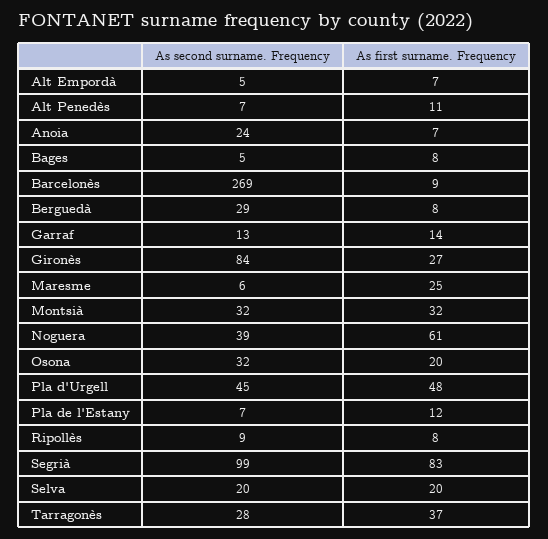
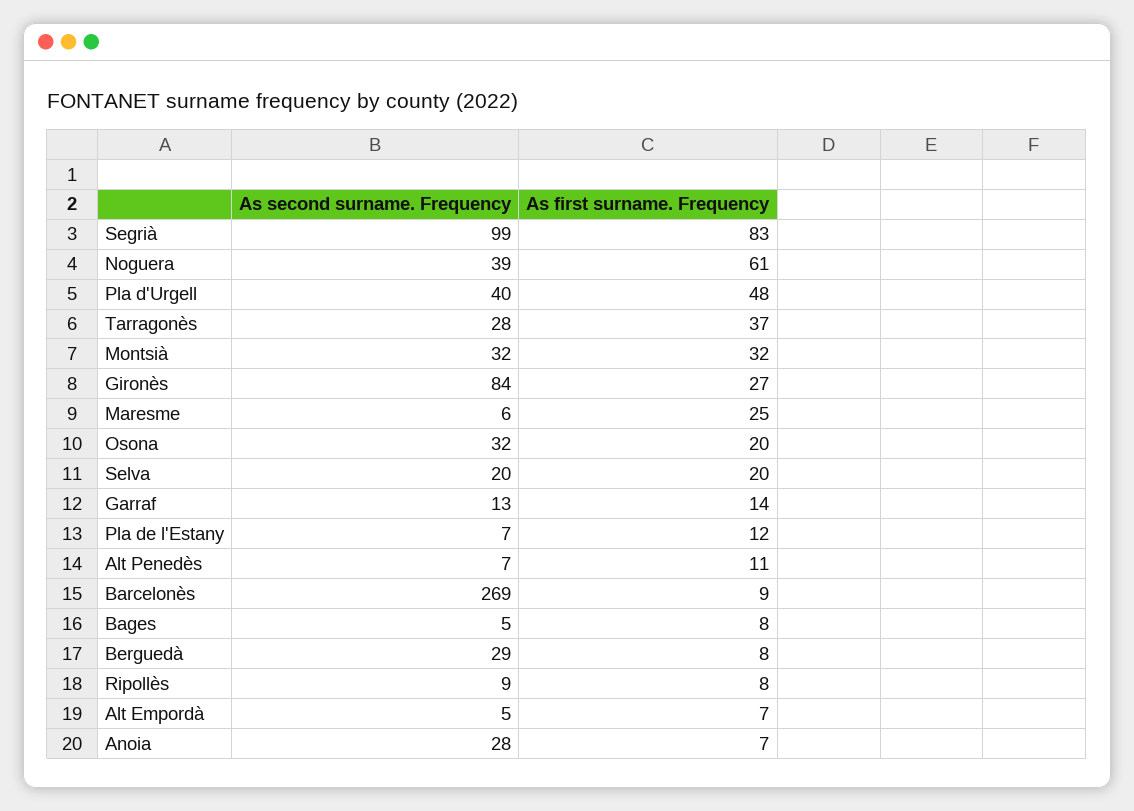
  {
    "As second surname. Frequency": {
      "Alt Empordà": 5,
      "Alt Penedès": 7,
-     "Anoia": 24,
+     "Anoia": 28,
      "Bages": 5,
      "Barcelonès": 269,
      "Berguedà": 29,
      "Garraf": 13,
      "Gironès": 84,
      "Maresme": 6,
      "Montsià": 32,
      "Noguera": 39,
      "Osona": 32,
-     "Pla d'Urgell": 45,
+     "Pla d'Urgell": 40,
      "Pla de l'Estany": 7,
      "Ripollès": 9,
      "Segrià": 99,
      "Selva": 20,
      "Tarragonès": 28
    },
    "As first surname. Frequency": {
      "Alt Empordà": 7,
      "Alt Penedès": 11,
      "Anoia": 7,
      "Bages": 8,
      "Barcelonès": 9,
      "Berguedà": 8,
      "Garraf": 14,
      "Gironès": 27,
      "Maresme": 25,
      "Montsià": 32,
      "Noguera": 61,
      "Osona": 20,
      "Pla d'Urgell": 48,
      "Pla de l'Estany": 12,
      "Ripollès": 8,
      "Segrià": 83,
      "Selva": 20,
      "Tarragonès": 37
    }
  }

